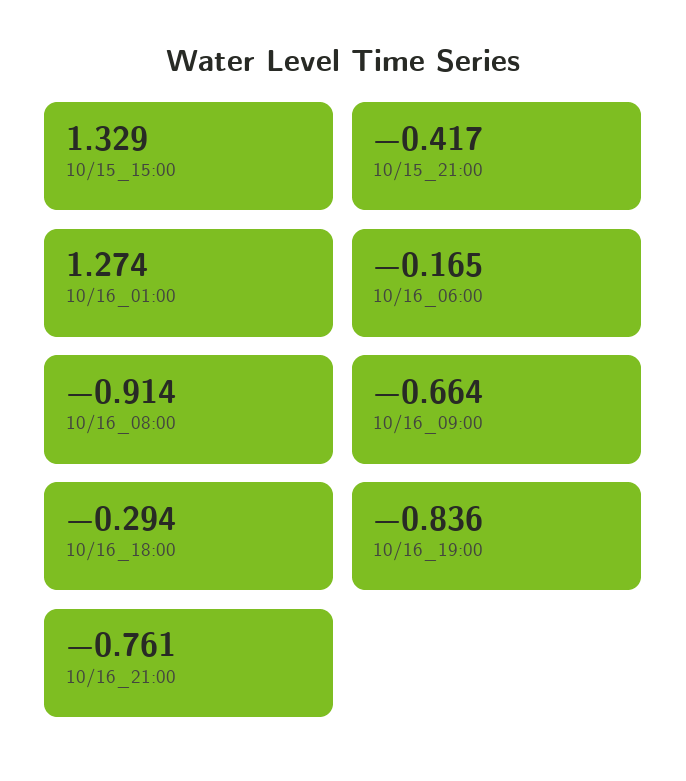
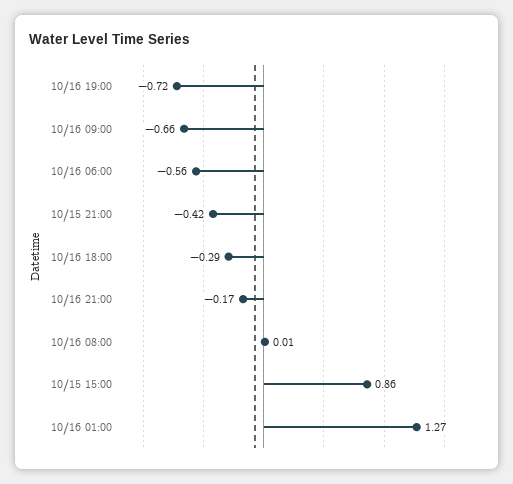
  {
-   "10/15_15:00": 1.329,
+   "10/15_15:00": 0.86,
    "10/15_21:00": -0.417,
    "10/16_01:00": 1.274,
-   "10/16_06:00": -0.165,
+   "10/16_06:00": -0.56,
-   "10/16_08:00": -0.914,
+   "10/16_08:00": 0.01,
    "10/16_09:00": -0.664,
    "10/16_18:00": -0.294,
-   "10/16_19:00": -0.836,
+   "10/16_19:00": -0.72,
-   "10/16_21:00": -0.761
+   "10/16_21:00": -0.17
  }

